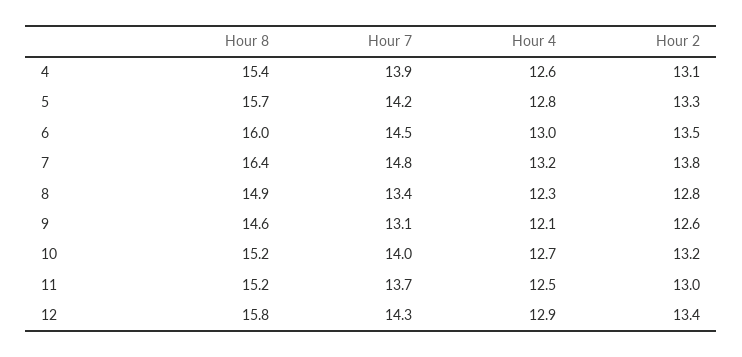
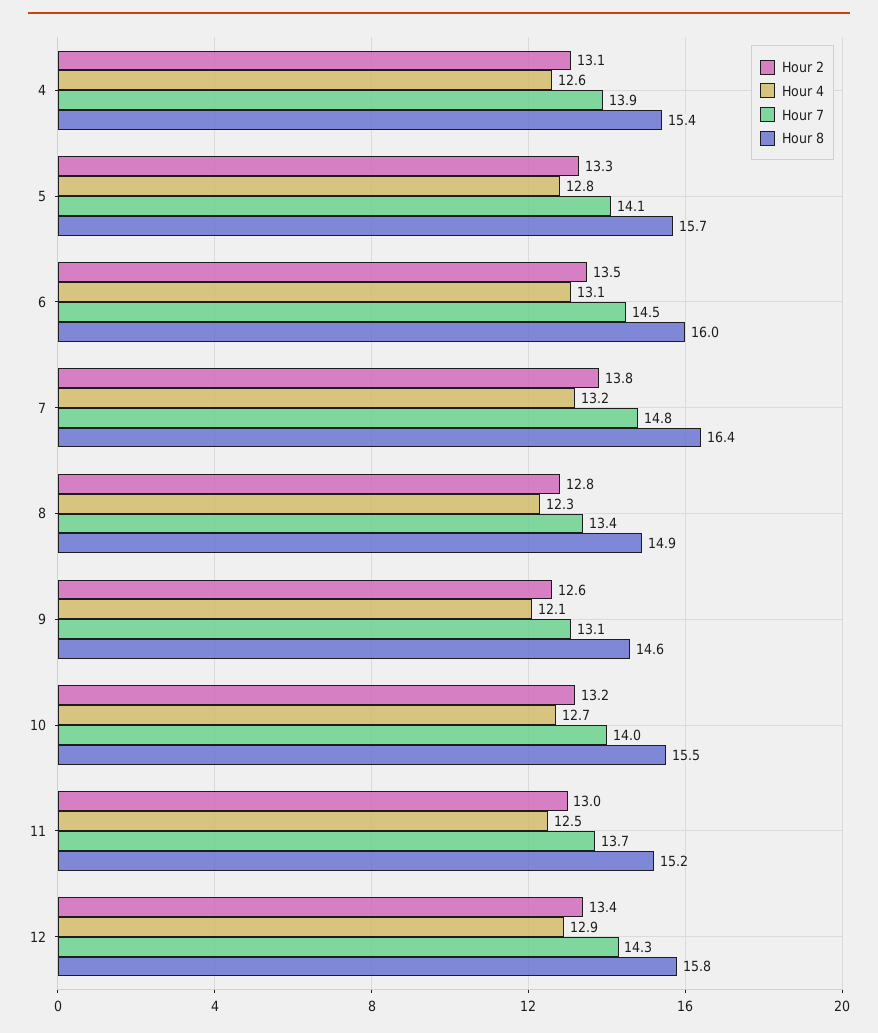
  {
    "Hour 8": {
      "4": 15.4,
      "5": 15.7,
      "6": 16,
      "7": 16.4,
      "8": 14.9,
      "9": 14.6,
-     "10": 15.2,
+     "10": 15.5,
      "11": 15.2,
      "12": 15.8
    },
    "Hour 7": {
      "4": 13.9,
-     "5": 14.2,
+     "5": 14.1,
      "6": 14.5,
      "7": 14.8,
      "8": 13.4,
      "9": 13.1,
      "10": 14,
      "11": 13.7,
      "12": 14.3
    },
    "Hour 4": {
      "4": 12.6,
      "5": 12.8,
-     "6": 13,
+     "6": 13.1,
      "7": 13.2,
      "8": 12.3,
      "9": 12.1,
      "10": 12.7,
      "11": 12.5,
      "12": 12.9
    },
    "Hour 2": {
      "4": 13.1,
      "5": 13.3,
      "6": 13.5,
      "7": 13.8,
      "8": 12.8,
      "9": 12.6,
      "10": 13.2,
      "11": 13,
      "12": 13.4
    }
  }

